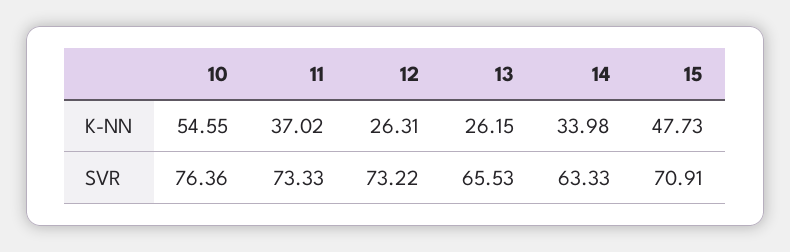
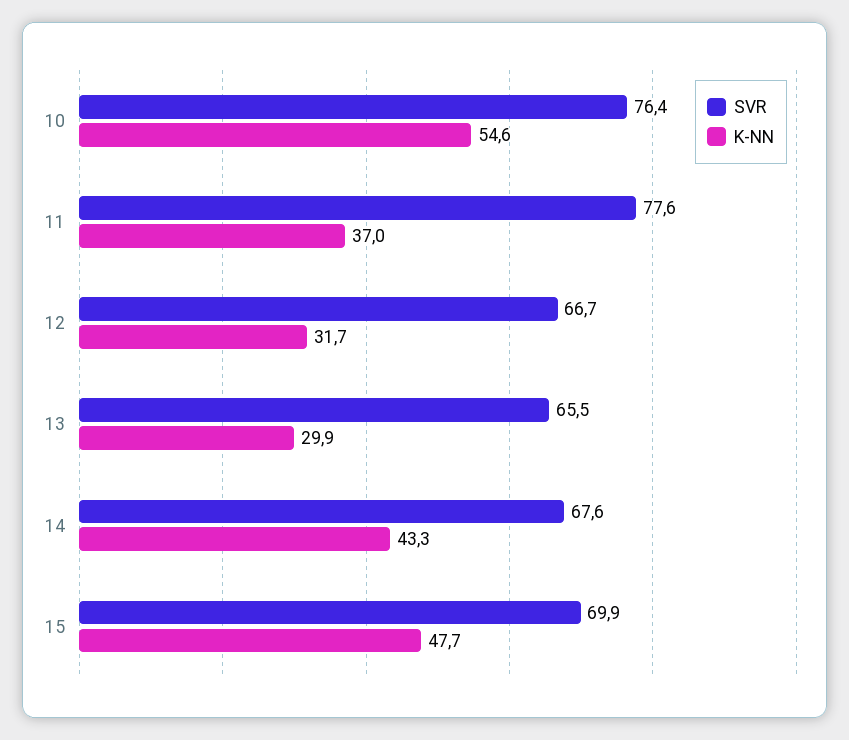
  {
    "K-NN": {
      "10": 54.55,
      "11": 37.02,
-     "12": 26.31,
+     "12": 31.7,
-     "13": 26.15,
+     "13": 29.9,
-     "14": 33.98,
+     "14": 43.3,
      "15": 47.73
    },
    "SVR": {
      "10": 76.36,
-     "11": 73.33,
+     "11": 77.6,
-     "12": 73.22,
+     "12": 66.7,
      "13": 65.53,
-     "14": 63.33,
+     "14": 67.6,
-     "15": 70.91
+     "15": 69.9
    }
  }

